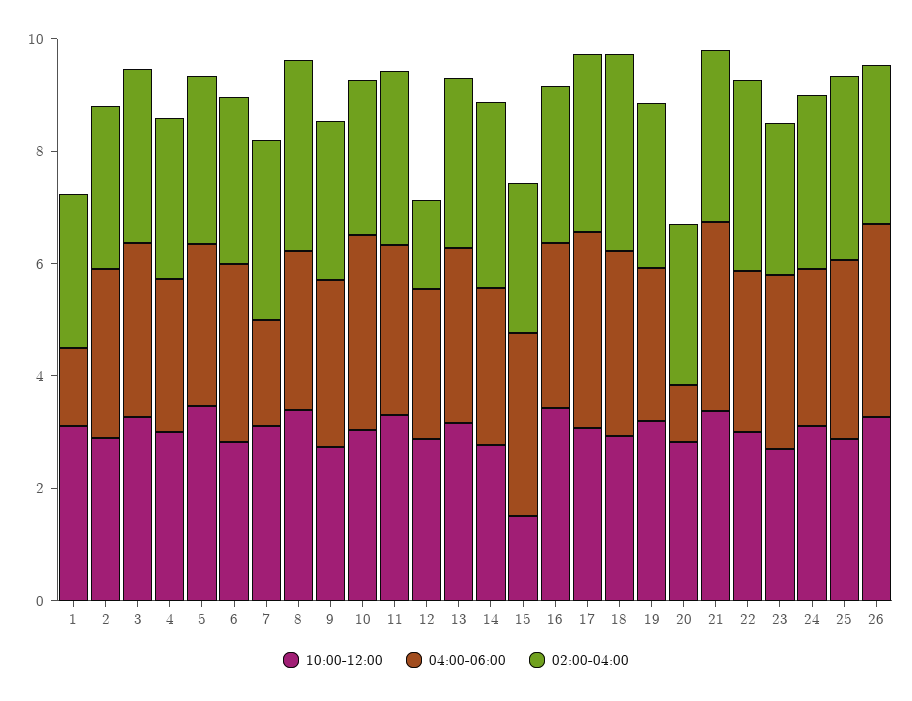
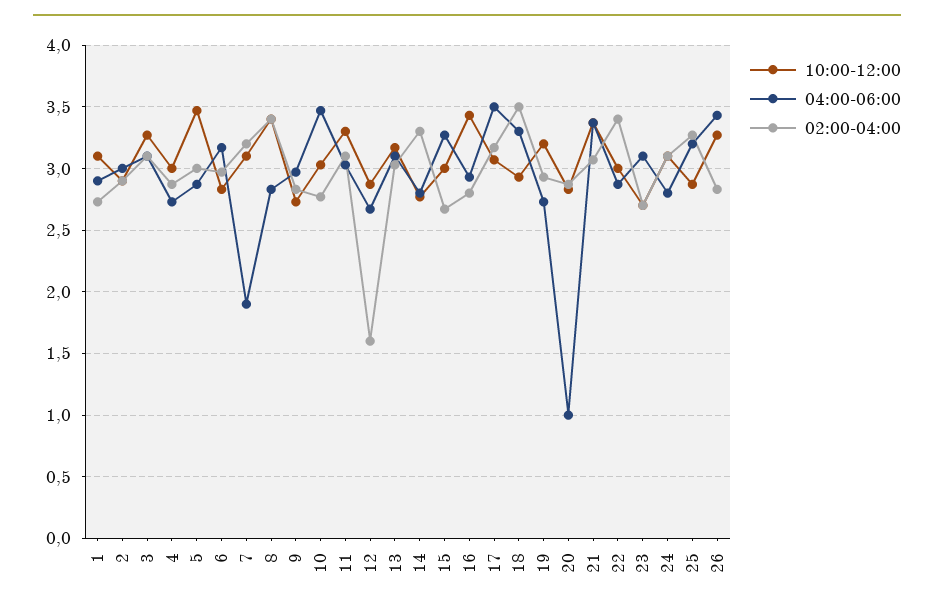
  {
    "10:00-12:00": {
      "1": 3.1,
      "2": 2.9,
      "3": 3.25,
      "4": 3,
      "5": 3.45,
      "6": 2.85,
      "7": 3.1,
      "8": 3.4,
      "9": 2.75,
      "10": 3.05,
      "11": 3.3,
      "12": 2.85,
      "13": 3.15,
      "14": 2.75,
-     "15": 1.5,
+     "15": 3,
      "16": 3.45,
      "17": 3.05,
      "18": 2.95,
      "19": 3.2,
      "20": 2.85,
      "21": 3.35,
      "22": 3,
      "23": 2.7,
      "24": 3.1,
      "25": 2.85,
      "26": 3.25
    },
    "04:00-06:00": {
-     "1": 1.5,
+     "1": 2.9,
      "2": 3,
      "3": 3.1,
      "4": 2.75,
      "5": 2.85,
      "6": 3.15,
      "7": 1.9,
      "8": 2.85,
      "9": 2.95,
      "10": 3.45,
      "11": 3.05,
      "12": 2.65,
      "13": 3.1,
      "14": 2.8,
      "15": 3.25,
      "16": 2.95,
      "17": 3.5,
      "18": 3.3,
      "19": 2.75,
      "20": 1,
      "21": 3.35,
      "22": 2.85,
      "23": 3.1,
      "24": 2.8,
      "25": 3.2,
      "26": 3.45
    },
    "02:00-04:00": {
      "1": 2.75,
      "2": 2.9,
      "3": 3.1,
      "4": 2.85,
      "5": 3,
      "6": 2.95,
      "7": 3.2,
      "8": 3.4,
      "9": 2.85,
      "10": 2.75,
      "11": 3.1,
      "12": 1.6,
      "13": 3.05,
      "14": 3.3,
      "15": 2.65,
      "16": 2.8,
      "17": 3.15,
      "18": 3.5,
      "19": 2.95,
      "20": 2.85,
      "21": 3.05,
      "22": 3.4,
      "23": 2.7,
      "24": 3.1,
      "25": 3.25,
      "26": 2.85
    }
  }

